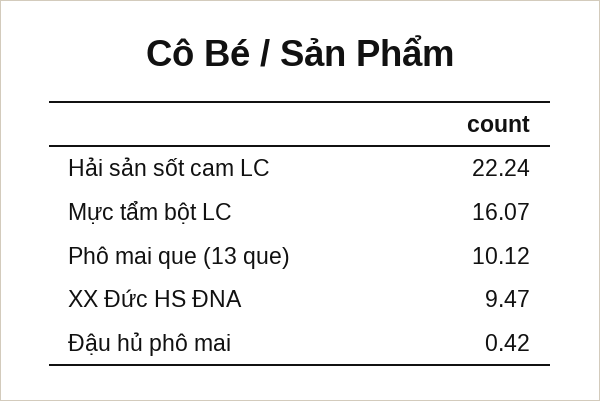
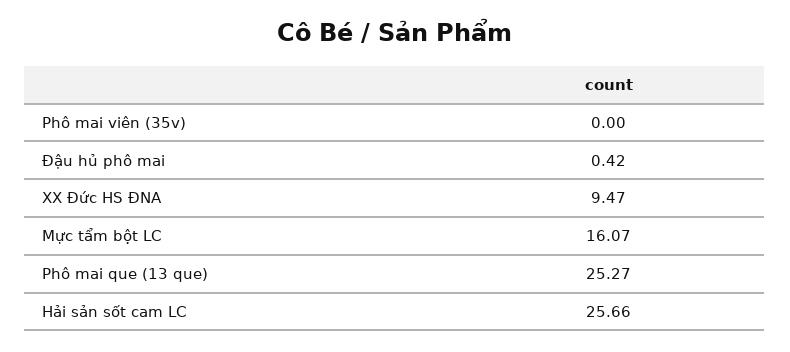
  {
-   "Hải sản sốt cam LC": 22.24,
+   "Hải sản sốt cam LC": 25.66,
    "Mực tẩm bột LC": 16.07,
-   "Phô mai que (13 que)": 10.12,
+   "Phô mai que (13 que)": 25.27,
    "XX Đức HS ĐNA": 9.47,
-   "Đậu hủ phô mai": 0.42
+   "Đậu hủ phô mai": 0.42,
+   "Phô mai viên (35v)": 0
  }

